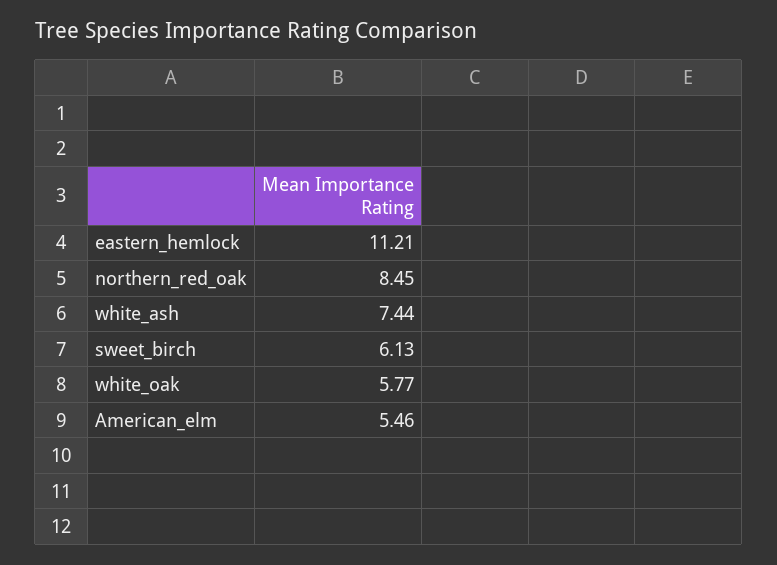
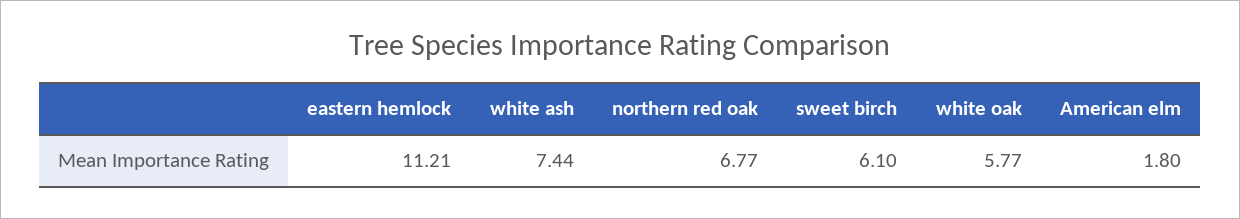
  {
    "eastern_hemlock": 11.21,
-   "northern_red_oak": 8.45,
+   "northern_red_oak": 6.77,
    "white_ash": 7.44,
-   "sweet_birch": 6.13,
+   "sweet_birch": 6.1,
    "white_oak": 5.77,
-   "American_elm": 5.46
+   "American_elm": 1.8
  }

